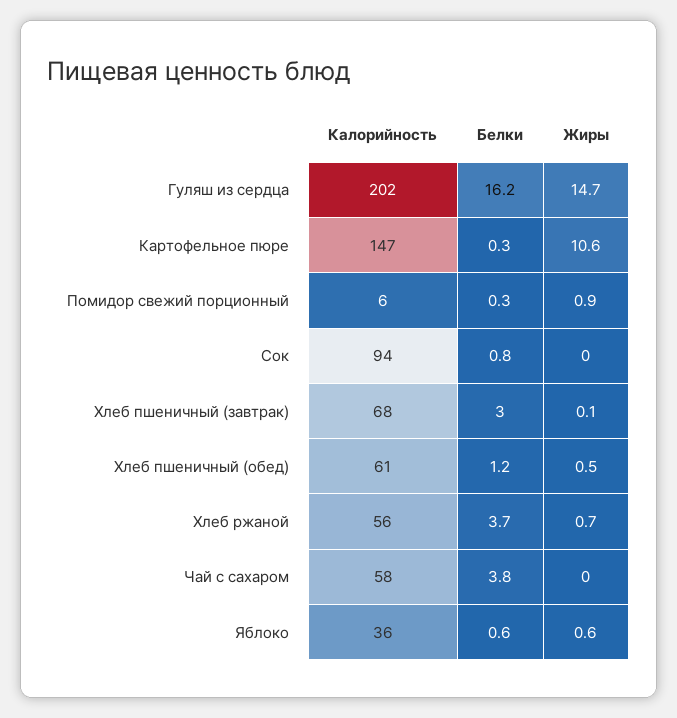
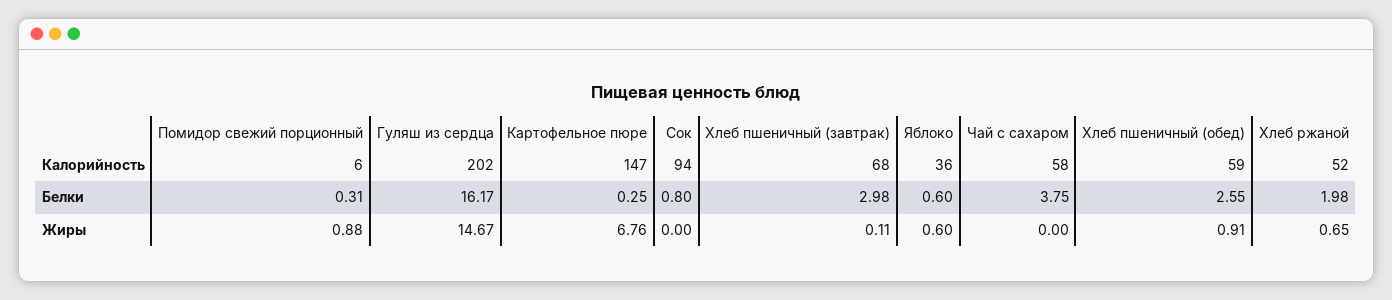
  {
    "Калорийность": {
      "Гуляш из сердца": 202,
      "Картофельное пюре": 147,
      "Помидор свежий порционный": 6,
      "Сок": 94,
      "Хлеб пшеничный (завтрак)": 68,
-     "Хлеб пшеничный (обед)": 61,
+     "Хлеб пшеничный (обед)": 59,
-     "Хлеб ржаной": 56,
+     "Хлеб ржаной": 52,
      "Чай с сахаром": 58,
      "Яблоко": 36
    },
    "Белки": {
      "Гуляш из сердца": 16.17,
      "Картофельное пюре": 0.25,
      "Помидор свежий порционный": 0.31,
      "Сок": 0.8,
      "Хлеб пшеничный (завтрак)": 2.98,
-     "Хлеб пшеничный (обед)": 1.2,
+     "Хлеб пшеничный (обед)": 2.55,
-     "Хлеб ржаной": 3.7,
+     "Хлеб ржаной": 1.98,
      "Чай с сахаром": 3.75,
      "Яблоко": 0.6
    },
    "Жиры": {
      "Гуляш из сердца": 14.67,
-     "Картофельное пюре": 10.6,
+     "Картофельное пюре": 6.76,
      "Помидор свежий порционный": 0.88,
      "Сок": 0,
      "Хлеб пшеничный (завтрак)": 0.11,
-     "Хлеб пшеничный (обед)": 0.5,
+     "Хлеб пшеничный (обед)": 0.91,
      "Хлеб ржаной": 0.65,
      "Чай с сахаром": 0,
      "Яблоко": 0.6
    }
  }

